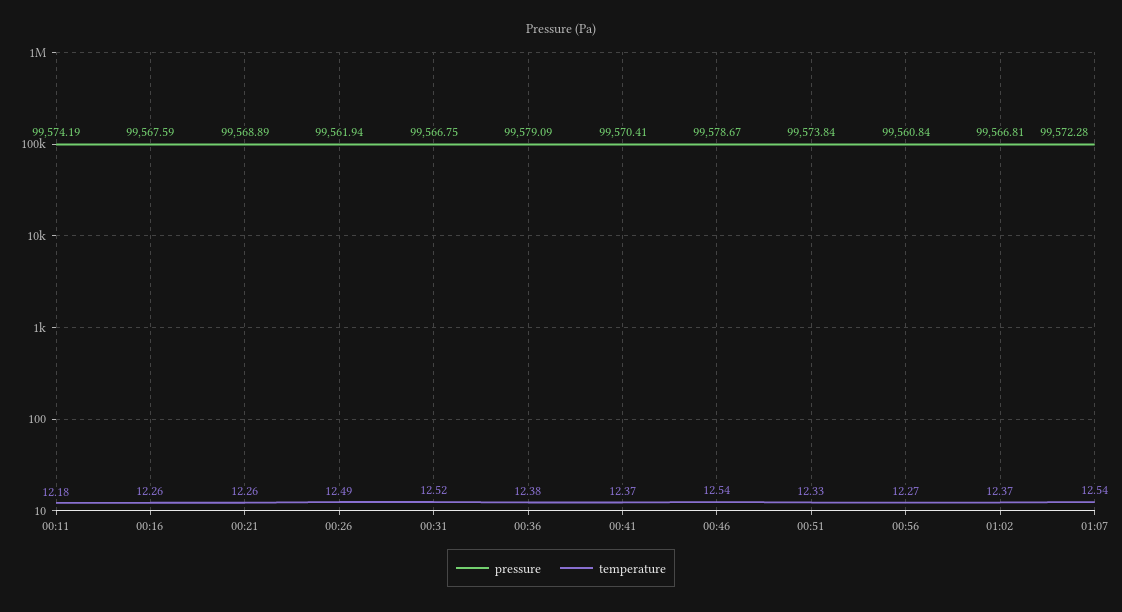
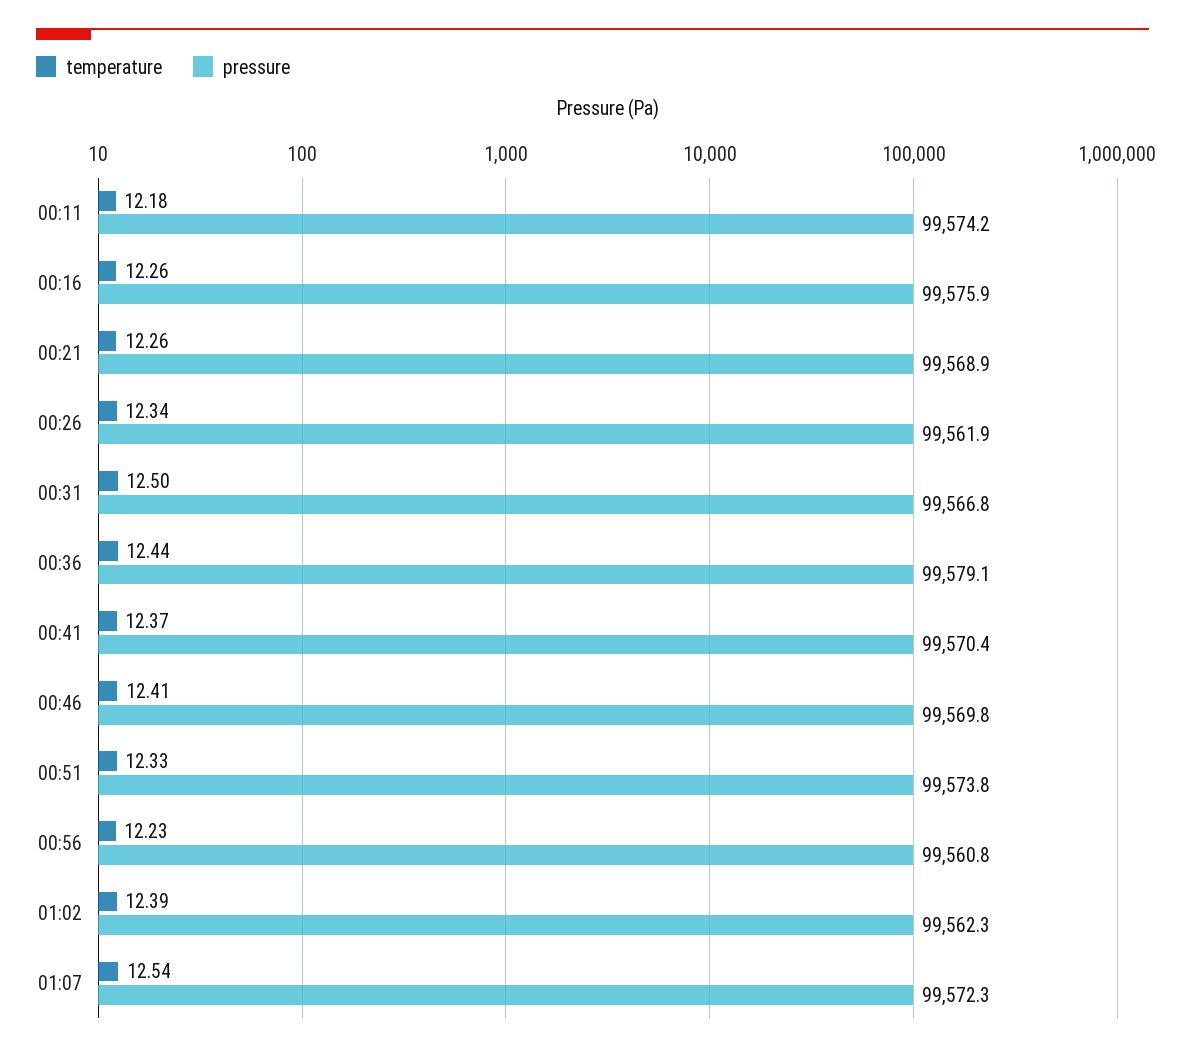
  {
    "pressure": {
      "00:11": 99574.19,
-     "00:16": 99567.59,
+     "00:16": 99575.9,
      "00:21": 99568.89,
      "00:26": 99561.94,
      "00:31": 99566.75,
      "00:36": 99579.09,
      "00:41": 99570.41,
-     "00:46": 99578.67,
+     "00:46": 99569.8,
      "00:51": 99573.84,
      "00:56": 99560.84,
-     "01:02": 99566.81,
+     "01:02": 99562.3,
      "01:07": 99572.28
    },
    "temperature": {
      "00:11": 12.18,
      "00:16": 12.26,
      "00:21": 12.26,
-     "00:26": 12.49,
+     "00:26": 12.34,
-     "00:31": 12.52,
+     "00:31": 12.5,
-     "00:36": 12.38,
+     "00:36": 12.44,
      "00:41": 12.37,
-     "00:46": 12.54,
+     "00:46": 12.41,
      "00:51": 12.33,
-     "00:56": 12.27,
+     "00:56": 12.23,
-     "01:02": 12.37,
+     "01:02": 12.39,
      "01:07": 12.54
    }
  }

